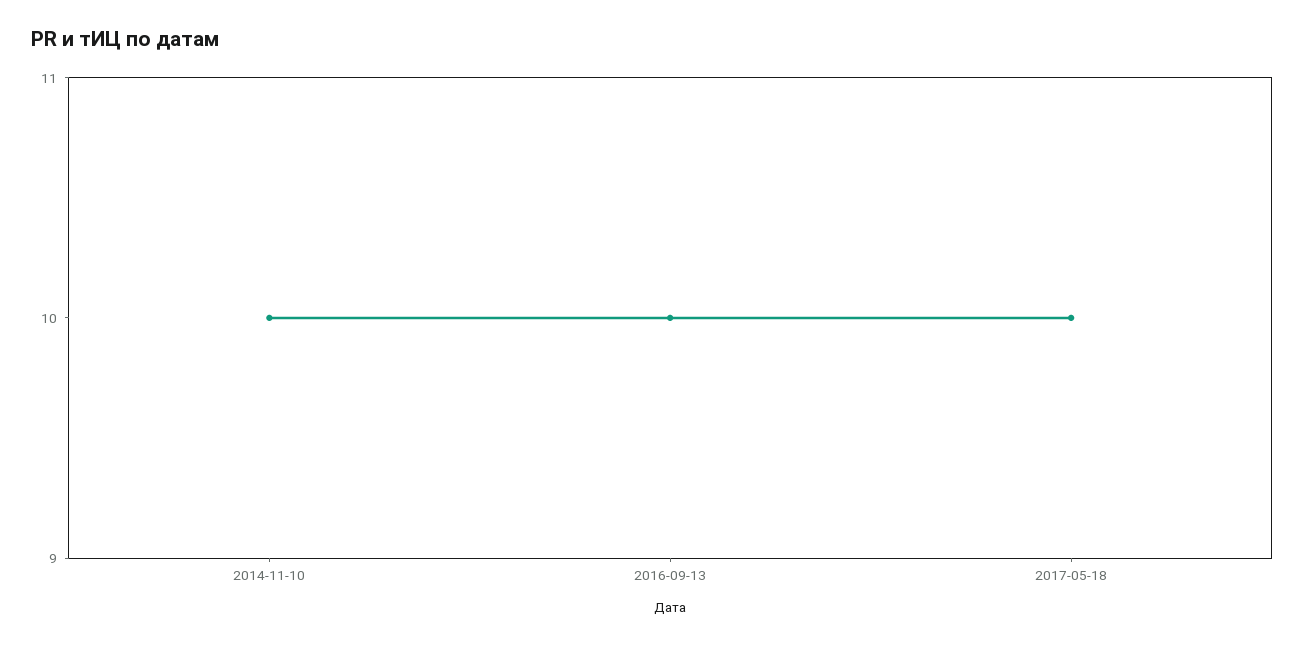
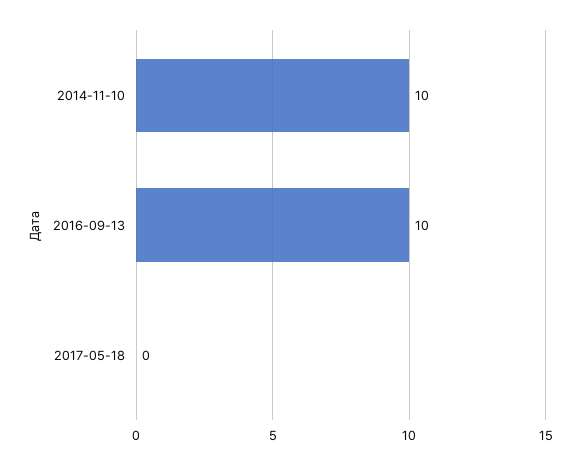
  {
    "2014-11-10": 10,
    "2016-09-13": 10,
-   "2017-05-18": 10
+   "2017-05-18": 0
  }

